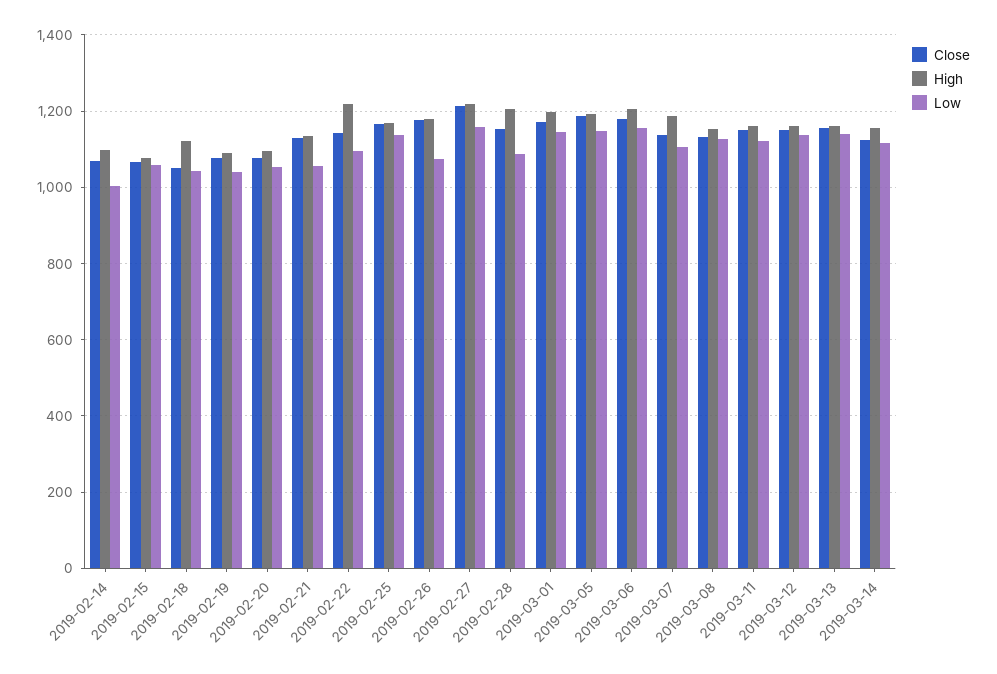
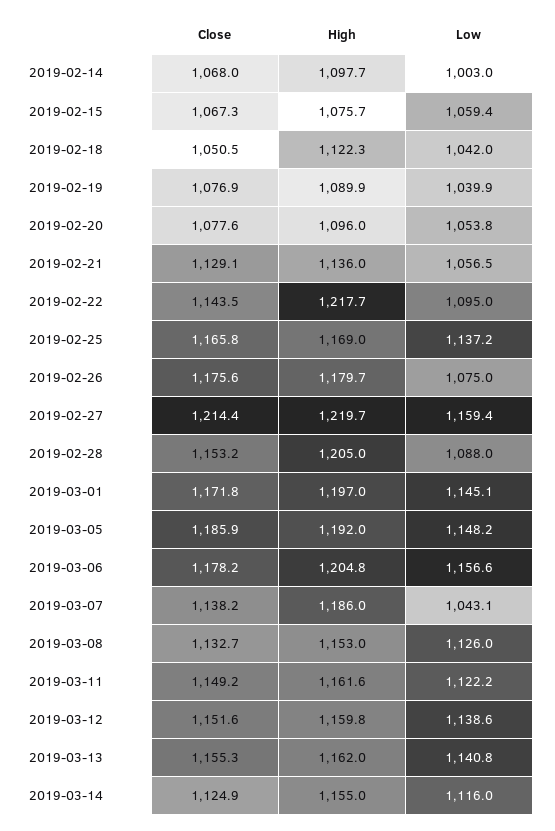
  {
    "Close": {
      "2019-02-14": 1068,
      "2019-02-15": 1067.3,
      "2019-02-18": 1050.5,
      "2019-02-19": 1076.9,
      "2019-02-20": 1077.6,
      "2019-02-21": 1129.1,
      "2019-02-22": 1143.5,
      "2019-02-25": 1165.8,
      "2019-02-26": 1175.6,
      "2019-02-27": 1214.4,
      "2019-02-28": 1153.2,
      "2019-03-01": 1171.8,
      "2019-03-05": 1185.9,
      "2019-03-06": 1178.2,
      "2019-03-07": 1138.2,
      "2019-03-08": 1132.7,
      "2019-03-11": 1149.2,
      "2019-03-12": 1151.6,
      "2019-03-13": 1155.3,
      "2019-03-14": 1124.9
    },
    "High": {
      "2019-02-14": 1097.7,
      "2019-02-15": 1075.7,
      "2019-02-18": 1122.3,
      "2019-02-19": 1089.9,
      "2019-02-20": 1096,
      "2019-02-21": 1136,
      "2019-02-22": 1217.7,
      "2019-02-25": 1169,
      "2019-02-26": 1179.7,
      "2019-02-27": 1219.7,
      "2019-02-28": 1205,
      "2019-03-01": 1197,
      "2019-03-05": 1192,
      "2019-03-06": 1204.8,
      "2019-03-07": 1186,
      "2019-03-08": 1153,
      "2019-03-11": 1161.6,
      "2019-03-12": 1159.8,
      "2019-03-13": 1162,
      "2019-03-14": 1155
    },
    "Low": {
      "2019-02-14": 1003,
      "2019-02-15": 1059.4,
      "2019-02-18": 1042,
      "2019-02-19": 1039.9,
      "2019-02-20": 1053.8,
      "2019-02-21": 1056.5,
      "2019-02-22": 1095,
      "2019-02-25": 1137.2,
      "2019-02-26": 1075,
      "2019-02-27": 1159.4,
      "2019-02-28": 1088,
      "2019-03-01": 1145.1,
      "2019-03-05": 1148.2,
      "2019-03-06": 1156.6,
-     "2019-03-07": 1100,
+     "2019-03-07": 1043.1,
      "2019-03-08": 1126,
      "2019-03-11": 1122.2,
      "2019-03-12": 1138.6,
      "2019-03-13": 1140.8,
      "2019-03-14": 1116
    }
  }

